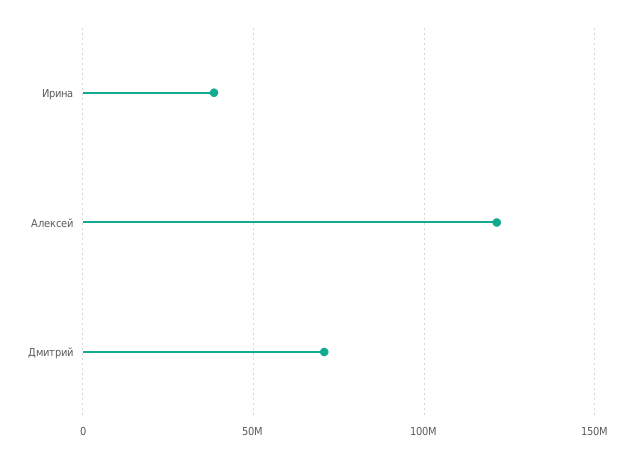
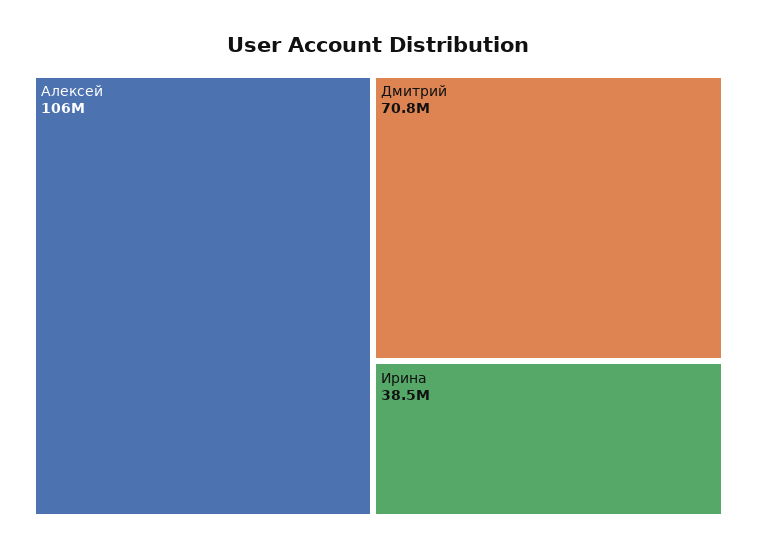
  {
    "Ирина": 38500000,
-   "Алексей": 120000000,
+   "Алексей": 106000000,
    "Дмитрий": 70800000
  }

